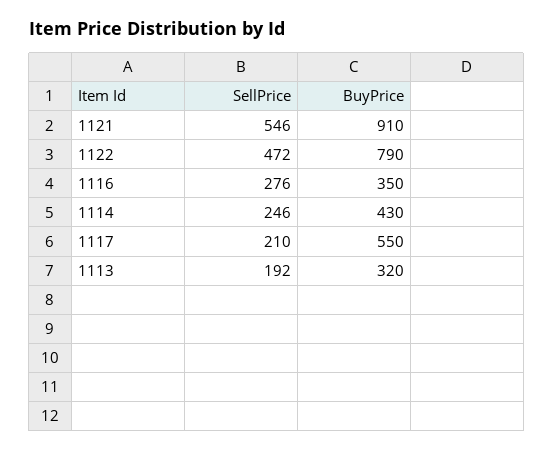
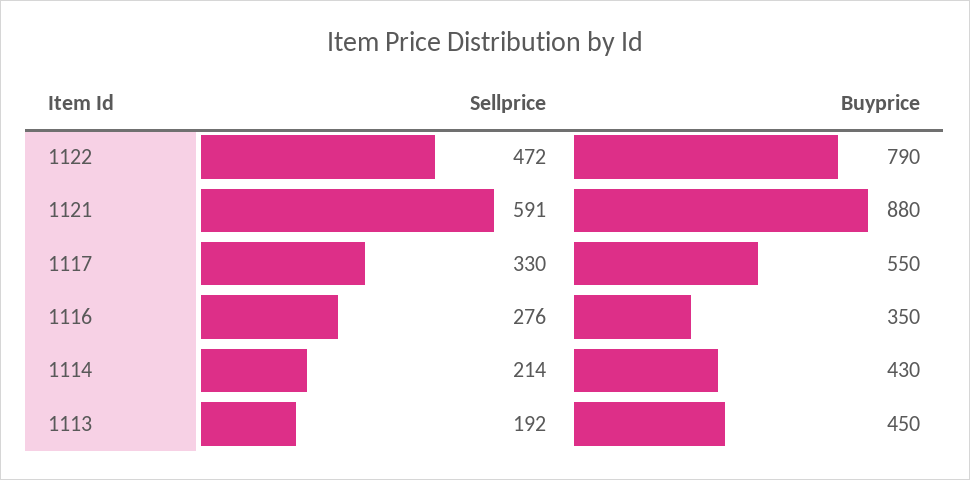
  {
    "SellPrice": {
-     "1121": 546,
+     "1121": 591,
      "1122": 472,
      "1116": 276,
-     "1114": 246,
+     "1114": 214,
-     "1117": 210,
+     "1117": 330,
      "1113": 192
    },
    "BuyPrice": {
-     "1121": 910,
+     "1121": 880,
      "1122": 790,
      "1116": 350,
      "1114": 430,
      "1117": 550,
-     "1113": 320
+     "1113": 450
    }
  }

